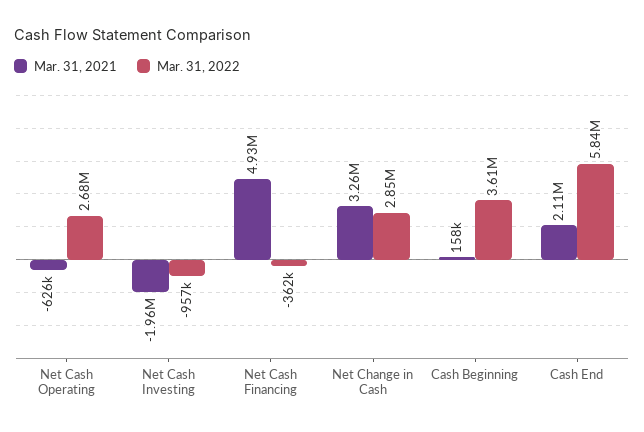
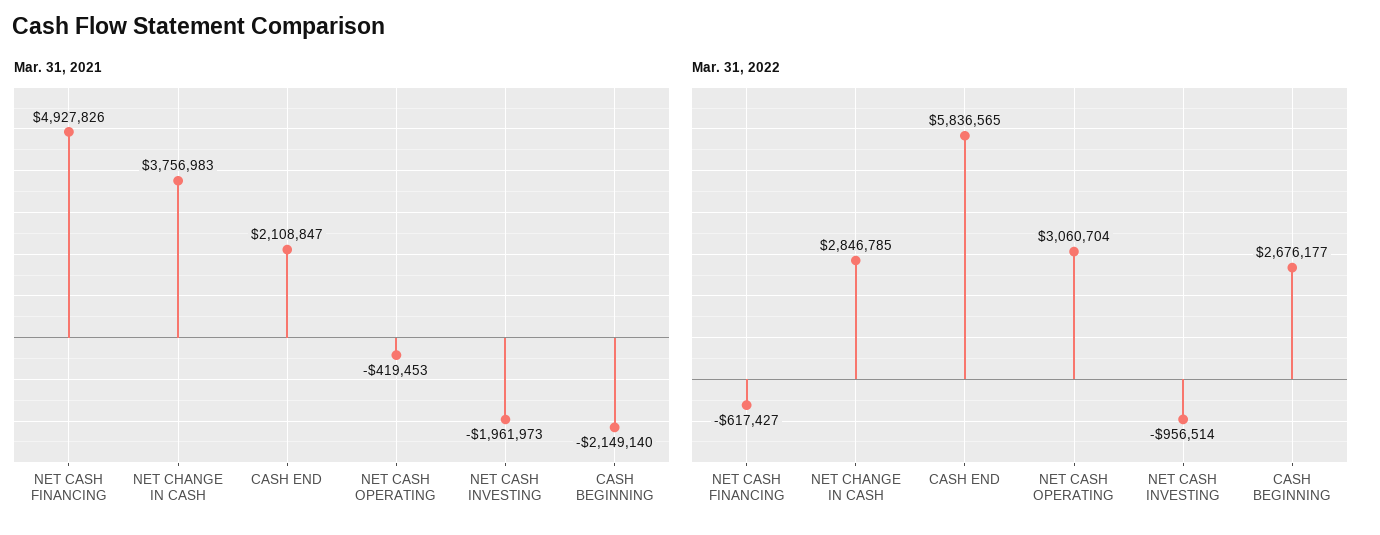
  {
    "Mar. 31, 2021": {
-     "Net Cash Operating": -626000,
+     "Net Cash Operating": -419453,
      "Net Cash Investing": -1961973,
      "Net Cash Financing": 4927826,
-     "Net Change in Cash": 3260000,
+     "Net Change in Cash": 3756983,
-     "Cash Beginning": 158000,
+     "Cash Beginning": -2149140,
      "Cash End": 2108847
    },
    "Mar. 31, 2022": {
-     "Net Cash Operating": 2680000,
+     "Net Cash Operating": 3060704,
      "Net Cash Investing": -956514,
-     "Net Cash Financing": -362000,
+     "Net Cash Financing": -617427,
      "Net Change in Cash": 2846785,
-     "Cash Beginning": 3610000,
+     "Cash Beginning": 2676177,
      "Cash End": 5836565
    }
  }

